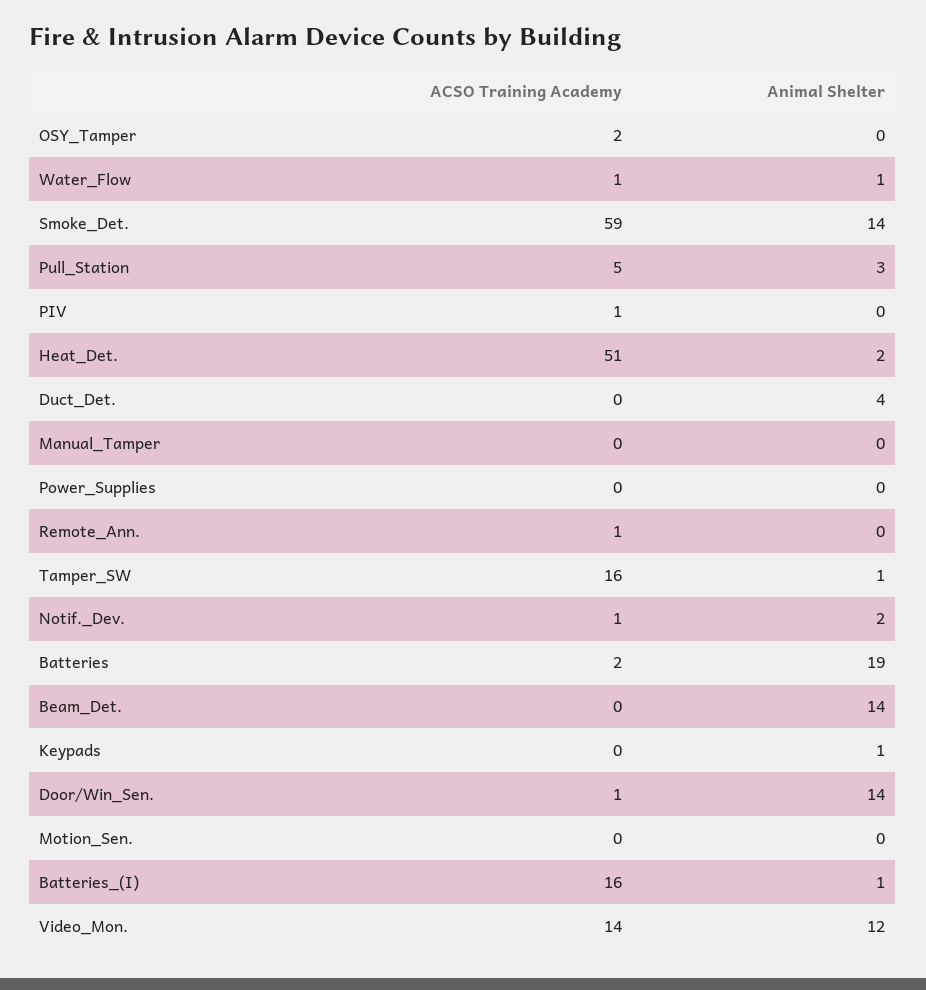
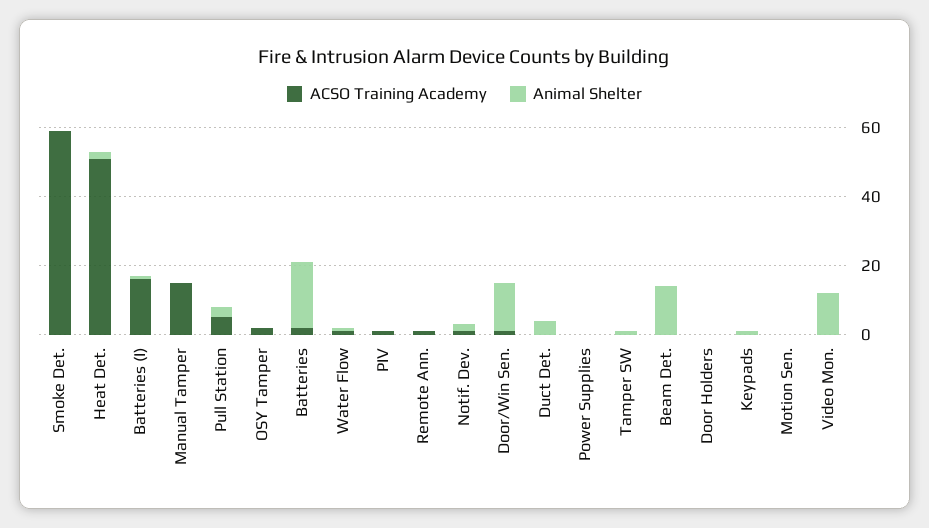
  {
    "ACSO Training Academy": {
      "OSY_Tamper": 2,
      "Water_Flow": 1,
      "Smoke_Det.": 59,
      "Pull_Station": 5,
      "PIV": 1,
      "Heat_Det.": 51,
      "Duct_Det.": 0,
-     "Manual_Tamper": 0,
+     "Manual_Tamper": 15,
      "Power_Supplies": 0,
      "Remote_Ann.": 1,
-     "Tamper_SW": 16,
+     "Tamper_SW": 0,
      "Notif._Dev.": 1,
      "Batteries": 2,
      "Beam_Det.": 0,
      "Keypads": 0,
      "Door/Win_Sen.": 1,
      "Motion_Sen.": 0,
      "Batteries_(I)": 16,
-     "Video_Mon.": 14
+     "Video_Mon.": 0,
+     "Door Holders": 0
    },
    "Animal Shelter": {
      "OSY_Tamper": 0,
      "Water_Flow": 1,
-     "Smoke_Det.": 14,
+     "Smoke_Det.": 0,
      "Pull_Station": 3,
      "PIV": 0,
      "Heat_Det.": 2,
      "Duct_Det.": 4,
      "Manual_Tamper": 0,
      "Power_Supplies": 0,
      "Remote_Ann.": 0,
      "Tamper_SW": 1,
      "Notif._Dev.": 2,
      "Batteries": 19,
      "Beam_Det.": 14,
      "Keypads": 1,
      "Door/Win_Sen.": 14,
      "Motion_Sen.": 0,
      "Batteries_(I)": 1,
-     "Video_Mon.": 12
+     "Video_Mon.": 12,
+     "Door Holders": 0
    }
  }

